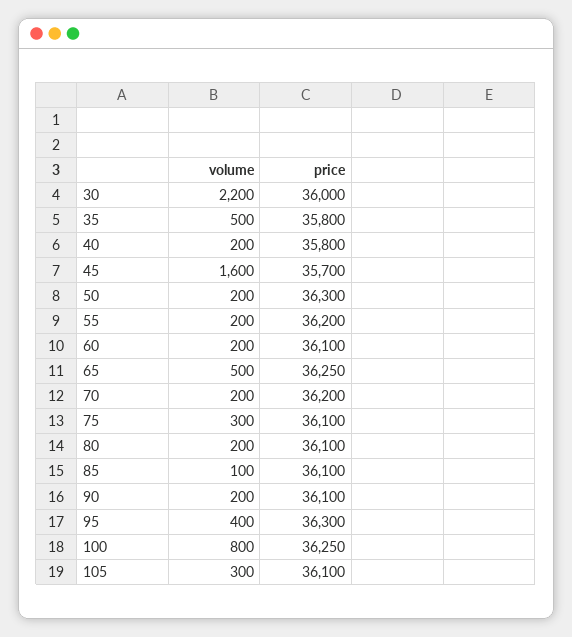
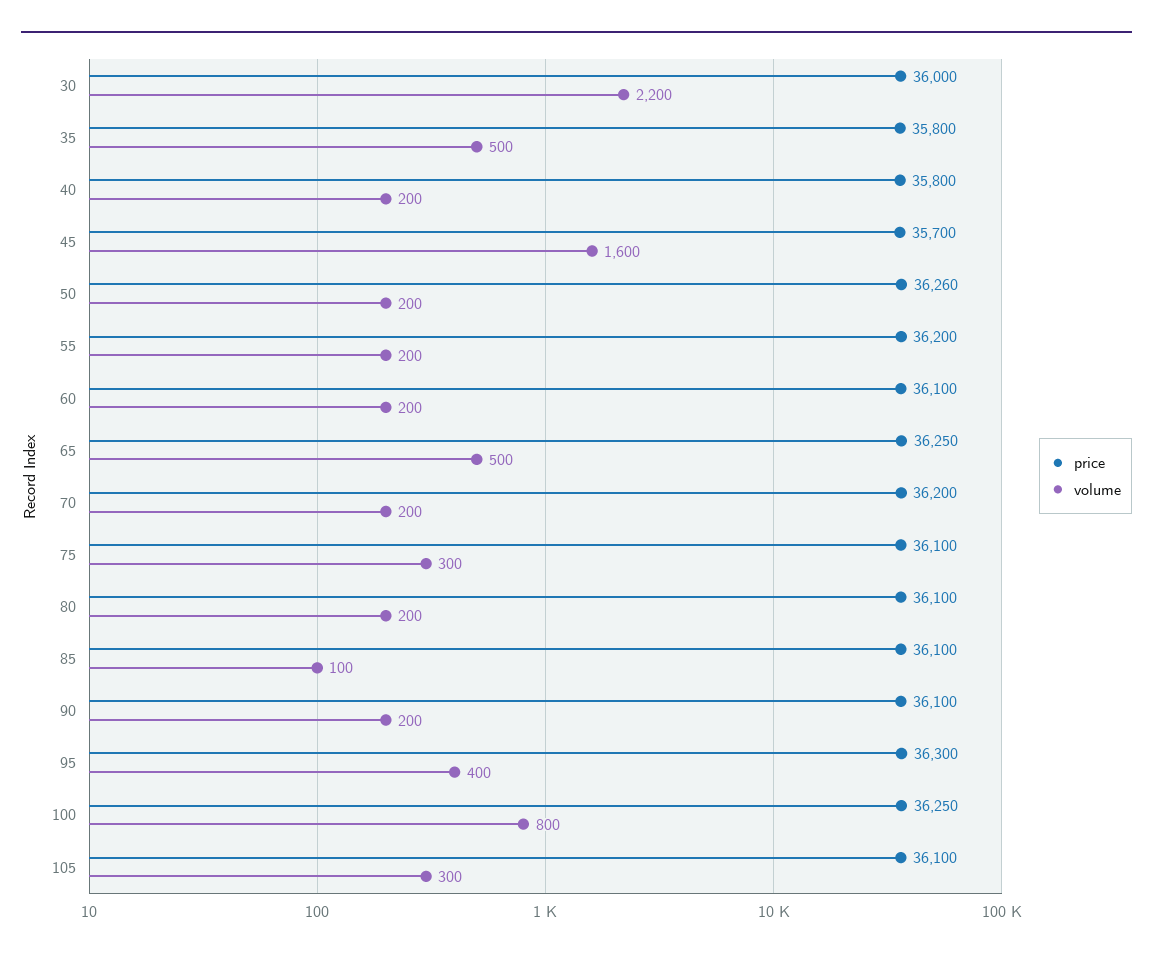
  {
    "volume": {
      "30": 2200,
      "35": 500,
      "40": 200,
      "45": 1600,
      "50": 200,
      "55": 200,
      "60": 200,
      "65": 500,
      "70": 200,
      "75": 300,
      "80": 200,
      "85": 100,
      "90": 200,
      "95": 400,
      "100": 800,
      "105": 300
    },
    "price": {
      "30": 36000,
      "35": 35800,
      "40": 35800,
      "45": 35700,
-     "50": 36300,
+     "50": 36260,
      "55": 36200,
      "60": 36100,
      "65": 36250,
      "70": 36200,
      "75": 36100,
      "80": 36100,
      "85": 36100,
      "90": 36100,
      "95": 36300,
      "100": 36250,
      "105": 36100
    }
  }

